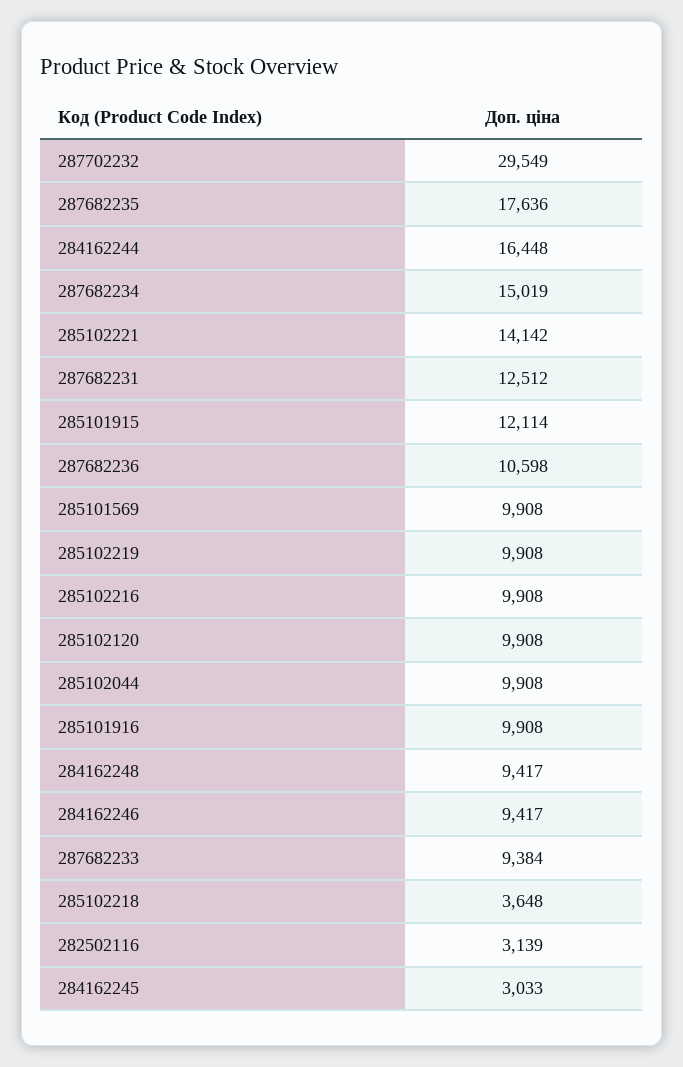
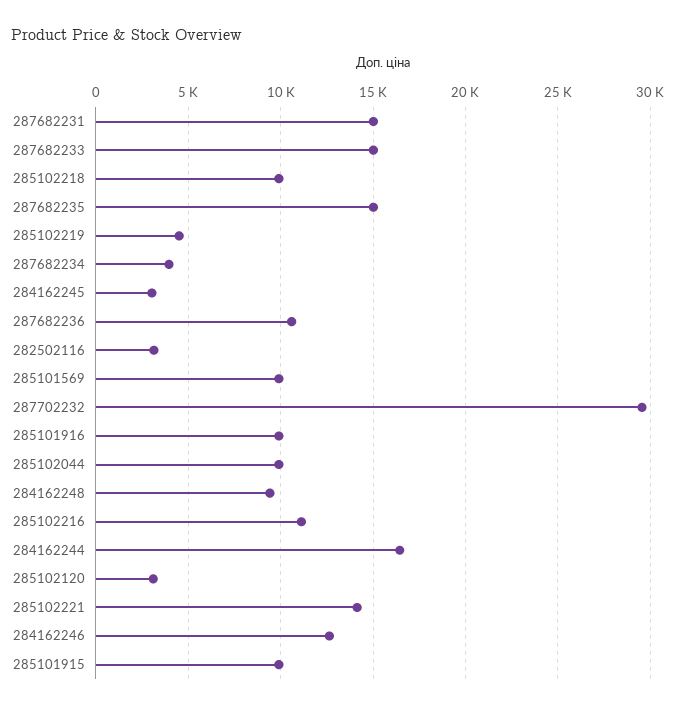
  {
    "287702232": 29549,
-   "287682235": 17636,
+   "287682235": 15000,
    "284162244": 16448,
-   "287682234": 15019,
+   "287682234": 4000,
    "285102221": 14142,
-   "287682231": 12512,
+   "287682231": 15000,
-   "285101915": 12114,
+   "285101915": 10000,
    "287682236": 10598,
    "285101569": 9908,
-   "285102219": 9908,
+   "285102219": 4500,
-   "285102216": 9908,
+   "285102216": 11000,
-   "285102120": 9908,
+   "285102120": 3000,
    "285102044": 9908,
    "285101916": 9908,
    "284162248": 9417,
-   "284162246": 9417,
+   "284162246": 12500,
-   "287682233": 9384,
+   "287682233": 15000,
-   "285102218": 3648,
+   "285102218": 10000,
    "282502116": 3139,
    "284162245": 3033
  }

